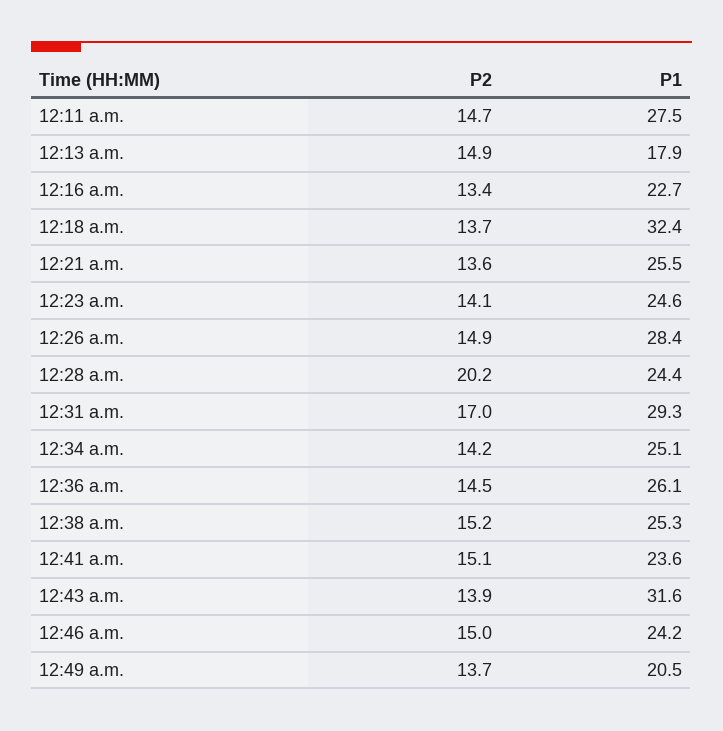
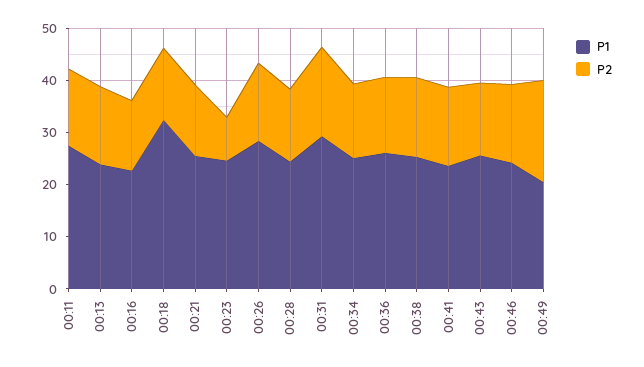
  {
    "P2": {
      "12:11 a.m.": 14.7,
      "12:13 a.m.": 14.9,
      "12:16 a.m.": 13.4,
      "12:18 a.m.": 13.7,
      "12:21 a.m.": 13.6,
-     "12:23 a.m.": 14.1,
+     "12:23 a.m.": 8,
      "12:26 a.m.": 14.9,
-     "12:28 a.m.": 20.2,
+     "12:28 a.m.": 14,
      "12:31 a.m.": 17,
      "12:34 a.m.": 14.2,
      "12:36 a.m.": 14.5,
      "12:38 a.m.": 15.2,
      "12:41 a.m.": 15.1,
      "12:43 a.m.": 13.9,
      "12:46 a.m.": 15,
-     "12:49 a.m.": 13.7
+     "12:49 a.m.": 20
    },
    "P1": {
      "12:11 a.m.": 27.5,
-     "12:13 a.m.": 17.9,
+     "12:13 a.m.": 24,
      "12:16 a.m.": 22.7,
      "12:18 a.m.": 32.4,
      "12:21 a.m.": 25.5,
      "12:23 a.m.": 24.6,
      "12:26 a.m.": 28.4,
      "12:28 a.m.": 24.4,
      "12:31 a.m.": 29.3,
      "12:34 a.m.": 25.1,
      "12:36 a.m.": 26.1,
      "12:38 a.m.": 25.3,
      "12:41 a.m.": 23.6,
-     "12:43 a.m.": 31.6,
+     "12:43 a.m.": 26,
      "12:46 a.m.": 24.2,
      "12:49 a.m.": 20.5
    }
  }

